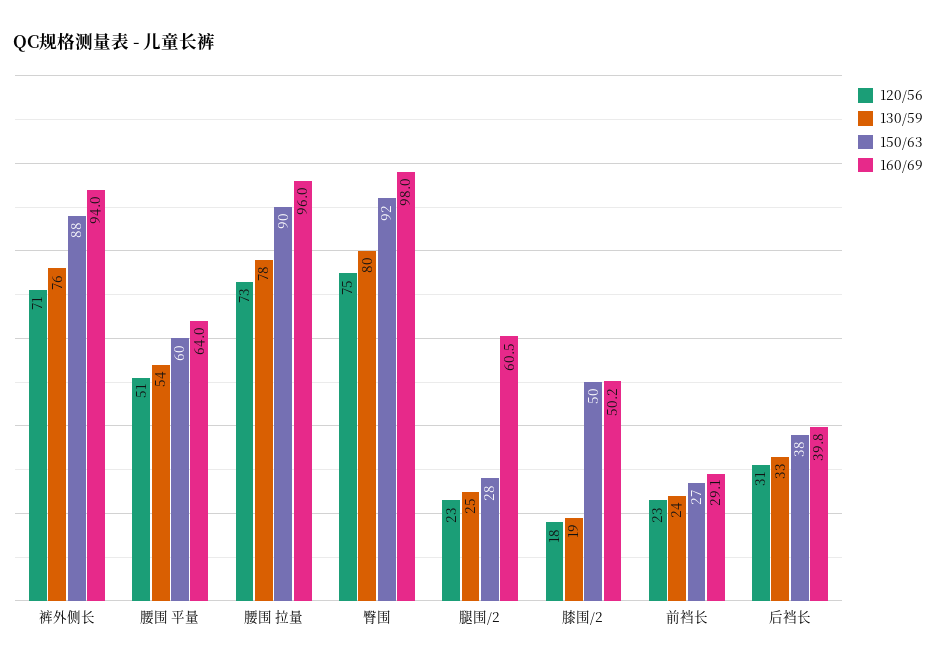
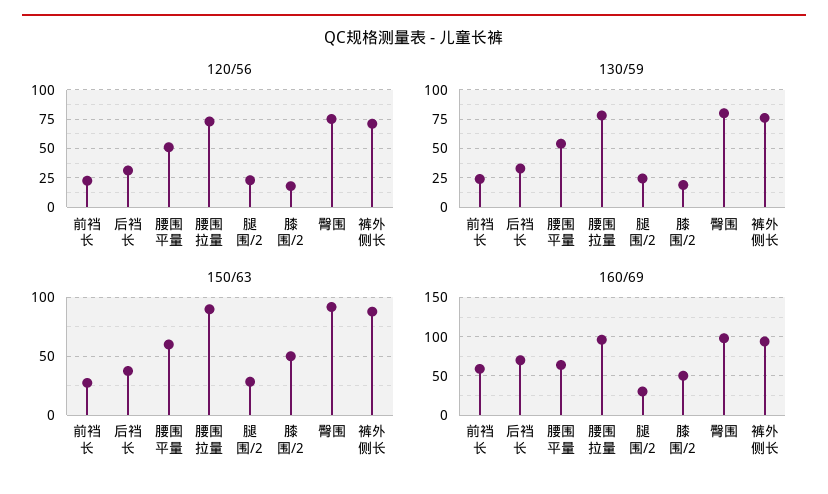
  {
    "120/56": {
      "裤外侧长": 71,
      "腰围 平量": 51,
      "腰围 拉量": 73,
      "臀围": 75,
      "腿围/2": 23,
      "膝围/2": 18,
      "前裆长": 23,
      "后裆长": 31
    },
    "130/59": {
      "裤外侧长": 76,
      "腰围 平量": 54,
      "腰围 拉量": 78,
      "臀围": 80,
      "腿围/2": 25,
      "膝围/2": 19,
      "前裆长": 24,
      "后裆长": 33
    },
    "150/63": {
      "裤外侧长": 88,
      "腰围 平量": 60,
      "腰围 拉量": 90,
      "臀围": 92,
      "腿围/2": 28,
      "膝围/2": 50,
      "前裆长": 27,
      "后裆长": 38
    },
    "160/69": {
      "裤外侧长": 94,
      "腰围 平量": 64,
      "腰围 拉量": 96,
      "臀围": 98,
-     "腿围/2": 60.5,
+     "腿围/2": 30,
      "膝围/2": 50.2,
-     "前裆长": 29.1,
+     "前裆长": 60,
-     "后裆长": 39.8
+     "后裆长": 70
    }
  }

